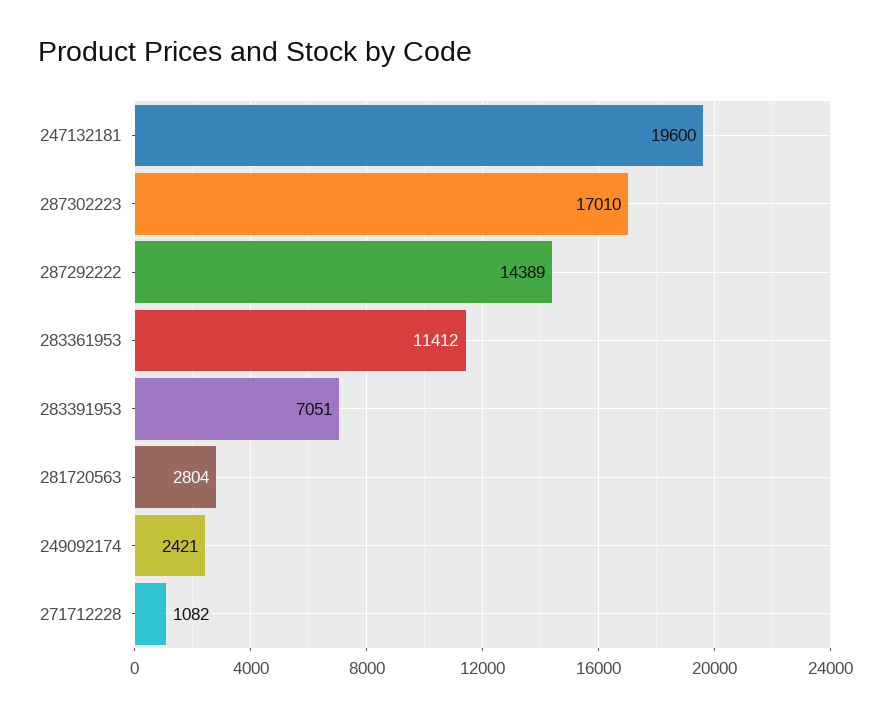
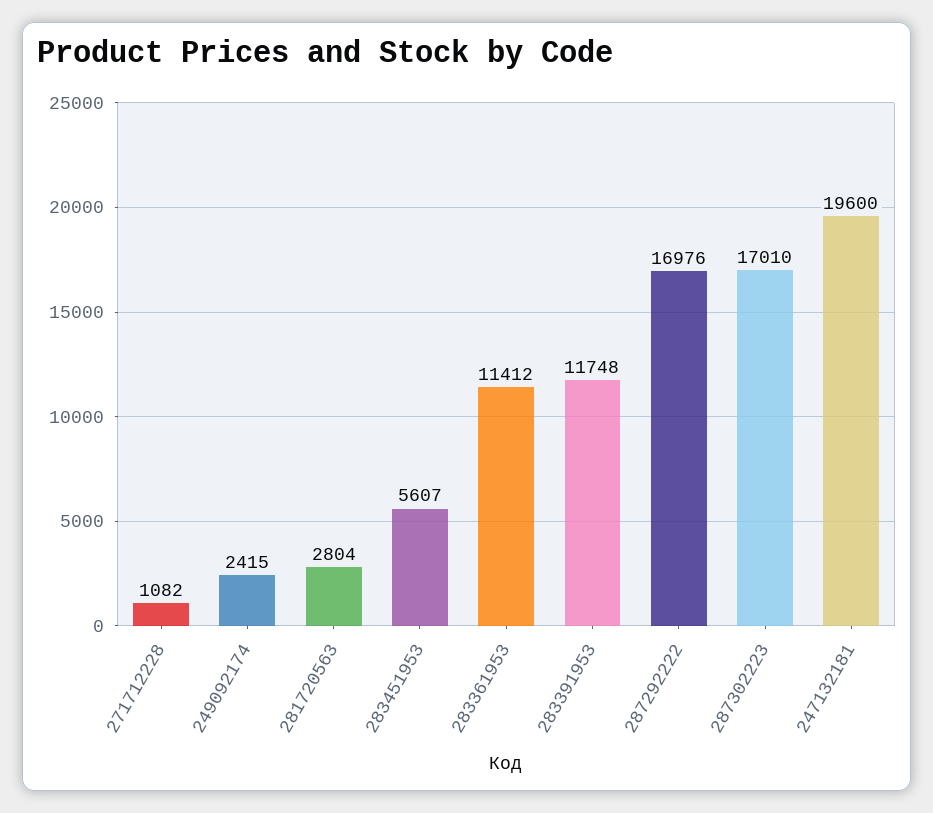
  {
    "247132181": 19600,
    "287302223": 17010,
-   "287292222": 14389,
+   "287292222": 16976,
    "283361953": 11412,
-   "283391953": 7051,
+   "283391953": 11748,
    "281720563": 2804,
-   "249092174": 2421,
+   "249092174": 2415,
-   "271712228": 1082
+   "271712228": 1082,
+   "283451953": 5607
  }

